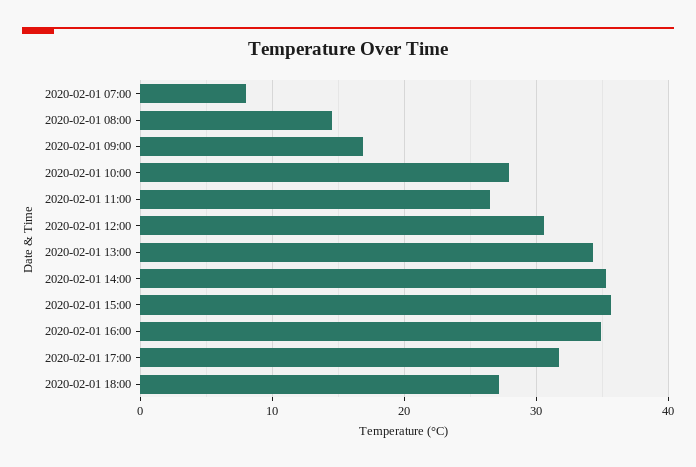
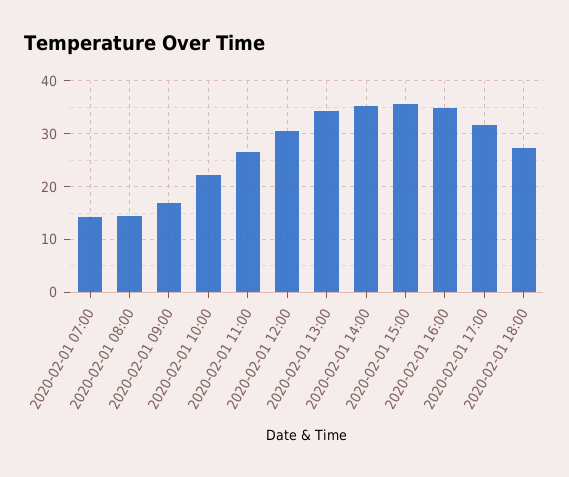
  {
-   "2020-02-01 07:00": 8,
+   "2020-02-01 07:00": 14,
    "2020-02-01 08:00": 15,
    "2020-02-01 09:00": 17,
-   "2020-02-01 10:00": 28,
+   "2020-02-01 10:00": 22,
    "2020-02-01 11:00": 27,
    "2020-02-01 12:00": 31,
    "2020-02-01 13:00": 34,
    "2020-02-01 14:00": 35,
    "2020-02-01 15:00": 36,
    "2020-02-01 16:00": 35,
    "2020-02-01 17:00": 32,
    "2020-02-01 18:00": 27
  }

